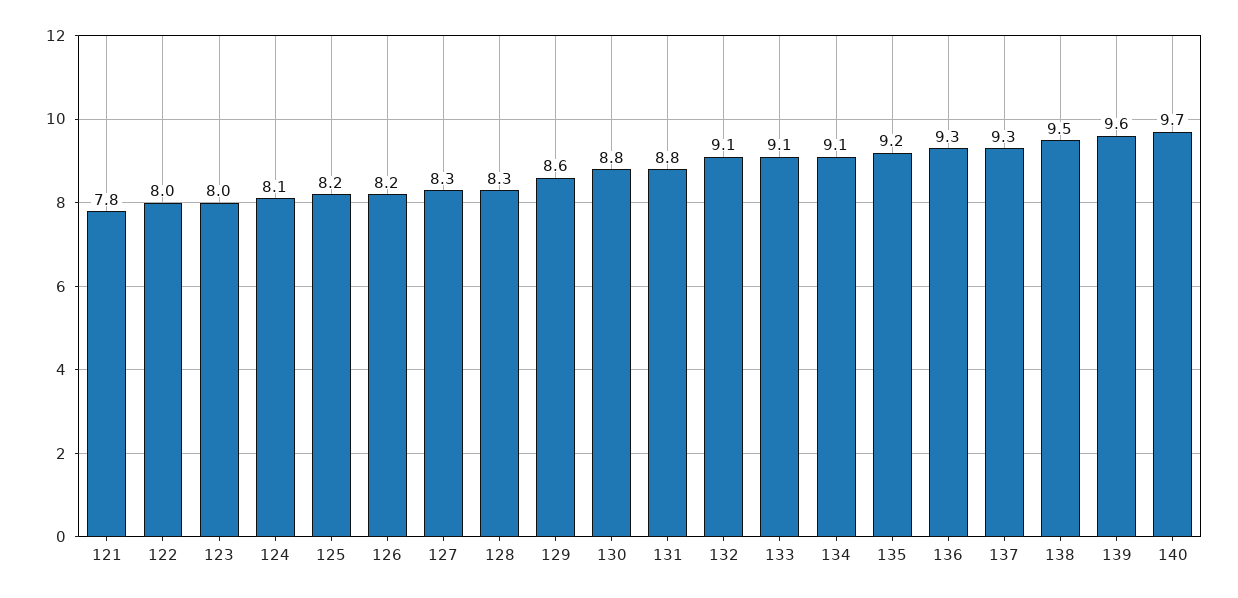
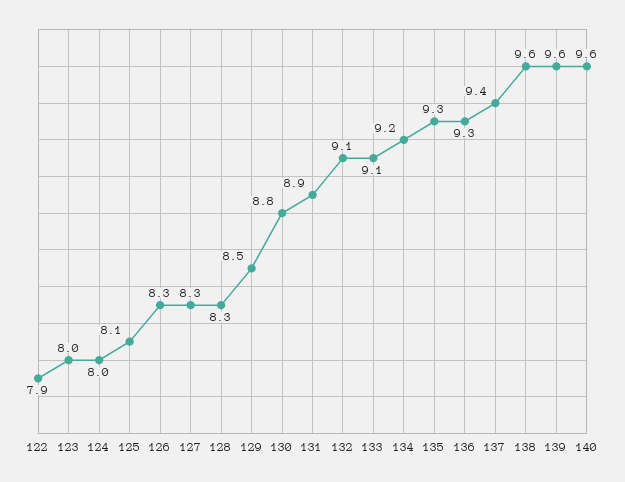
  {
-   "121": 7.8,
-   "122": 8,
+   "122": 7.9,
    "123": 8,
-   "124": 8.1,
+   "124": 8,
-   "125": 8.2,
+   "125": 8.1,
-   "126": 8.2,
+   "126": 8.3,
    "127": 8.3,
    "128": 8.3,
-   "129": 8.6,
+   "129": 8.5,
    "130": 8.8,
-   "131": 8.8,
+   "131": 8.9,
    "132": 9.1,
    "133": 9.1,
-   "134": 9.1,
+   "134": 9.2,
-   "135": 9.2,
+   "135": 9.3,
    "136": 9.3,
-   "137": 9.3,
+   "137": 9.4,
-   "138": 9.5,
+   "138": 9.6,
    "139": 9.6,
-   "140": 9.7
+   "140": 9.6
  }

